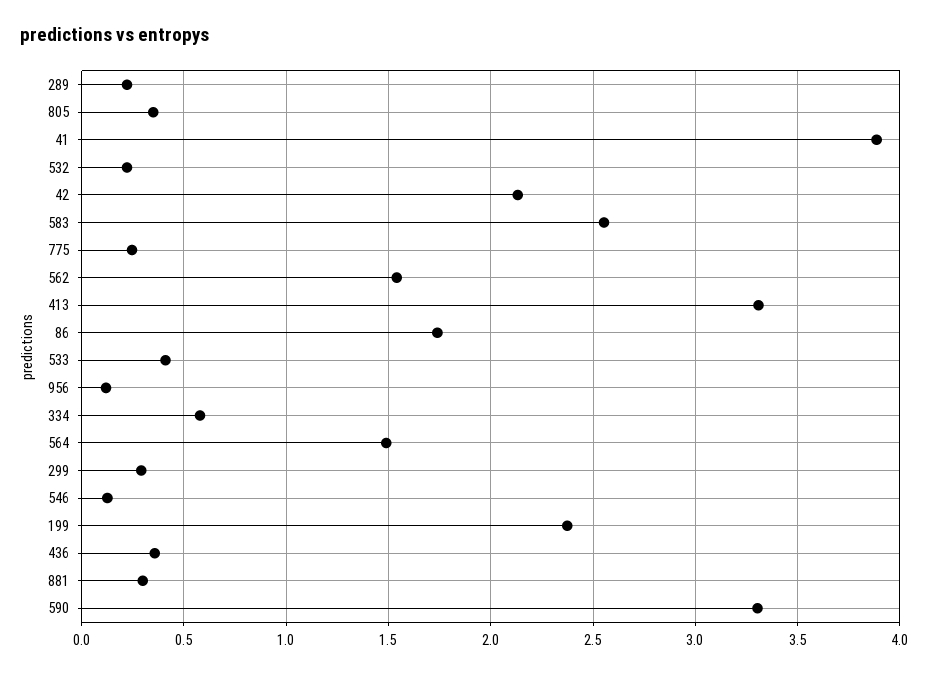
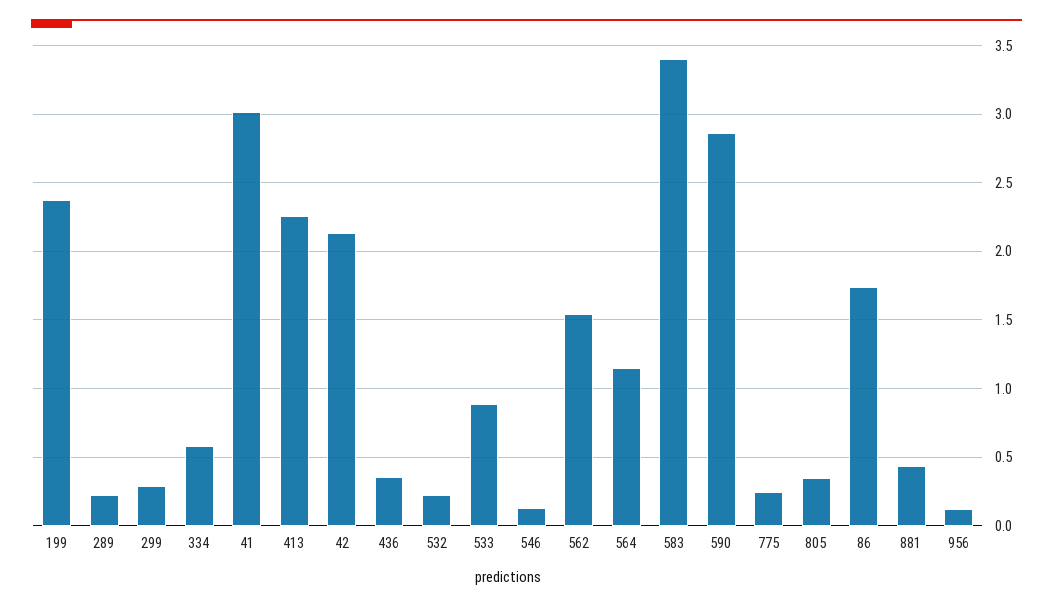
  {
    "289": 0.2,
    "805": 0.35,
-   "41": 3.9,
+   "41": 3,
    "532": 0.2,
    "42": 2.15,
-   "583": 2.55,
+   "583": 3.4,
    "775": 0.25,
    "562": 1.55,
-   "413": 3.3,
+   "413": 2.25,
    "86": 1.75,
-   "533": 0.4,
+   "533": 0.9,
    "956": 0.1,
    "334": 0.6,
-   "564": 1.5,
+   "564": 1.15,
    "299": 0.3,
    "546": 0.15,
    "199": 2.35,
    "436": 0.35,
-   "881": 0.3,
+   "881": 0.45,
-   "590": 3.3
+   "590": 2.85
  }

